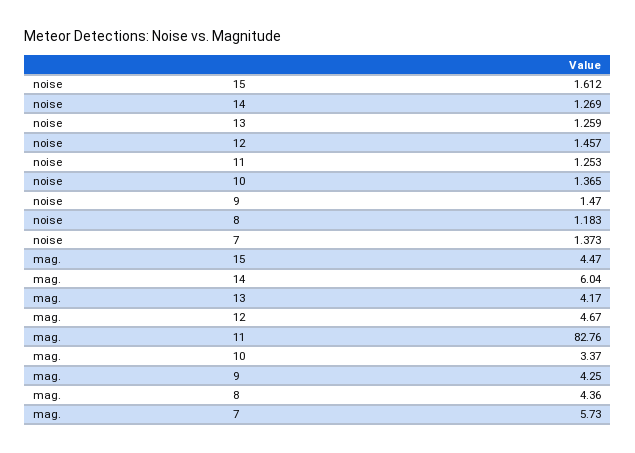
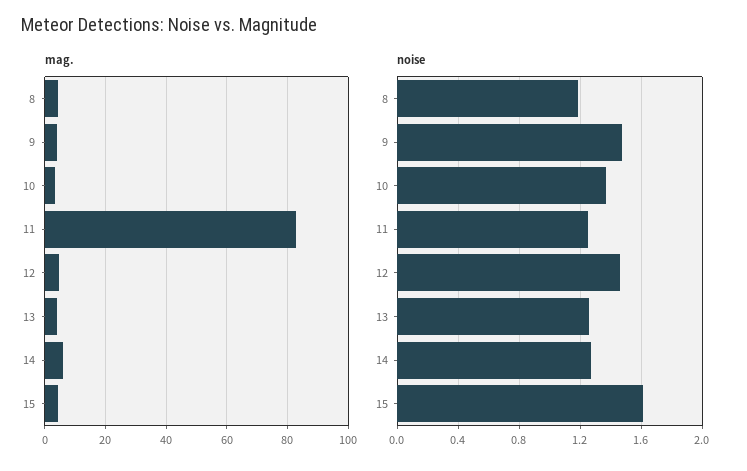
  {
    "noise": {
      "15": 1.612,
      "14": 1.269,
      "13": 1.259,
      "12": 1.457,
      "11": 1.253,
      "10": 1.365,
      "9": 1.47,
-     "8": 1.183,
+     "8": 1.183
-     "7": 1.373
    },
    "mag.": {
      "15": 4.47,
      "14": 6.04,
      "13": 4.17,
      "12": 4.67,
      "11": 82.76,
      "10": 3.37,
      "9": 4.25,
-     "8": 4.36,
+     "8": 4.36
-     "7": 5.73
    }
  }

